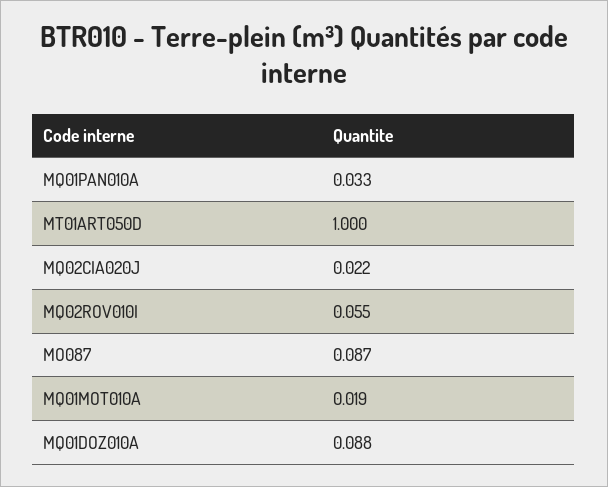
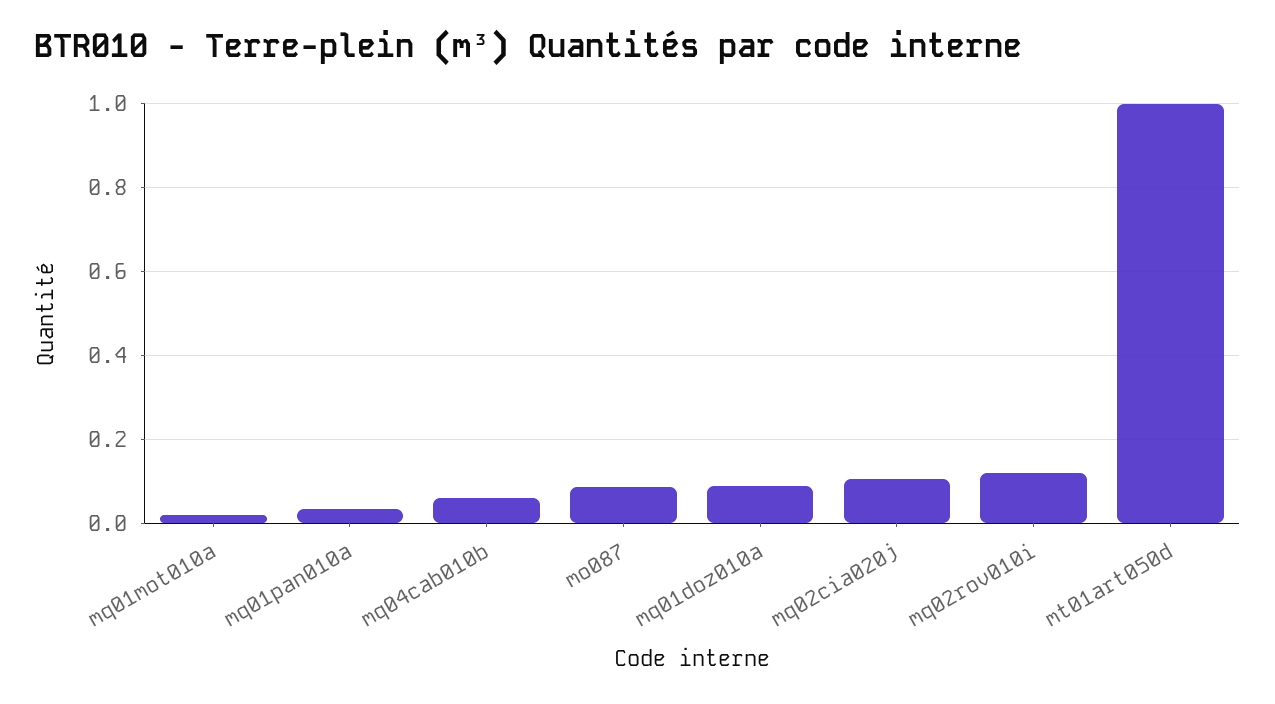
  {
    "MQ01PAN010A": 0.033,
    "MT01ART050D": 1,
-   "MQ02CIA020J": 0.022,
+   "MQ02CIA020J": 0.1,
-   "MQ02ROV010I": 0.055,
+   "MQ02ROV010I": 0.12,
    "MO087": 0.087,
    "MQ01MOT010A": 0.019,
-   "MQ01DOZ010A": 0.088
+   "MQ01DOZ010A": 0.088,
+   "mq04cab010b": 0.06
  }

